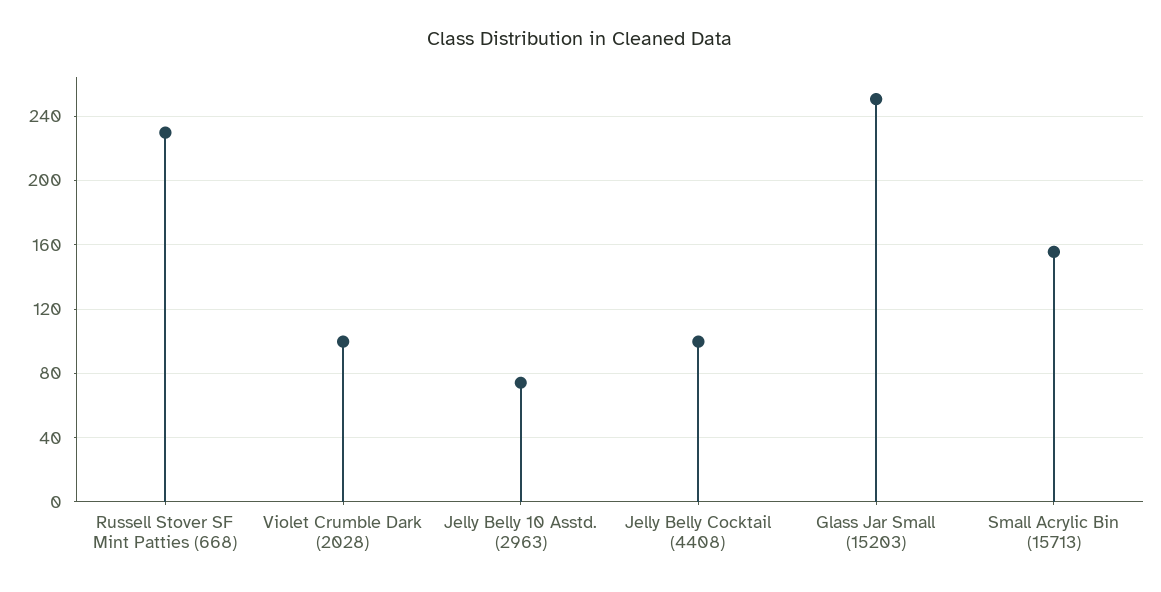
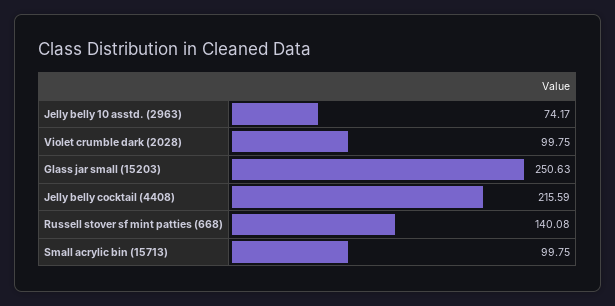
  {
-   "Russell Stover SF Mint Patties (668)": 230,
+   "Russell Stover SF Mint Patties (668)": 140.08,
    "Violet Crumble Dark (2028)": 99.75,
    "Jelly Belly 10 Asstd. (2963)": 74.17,
-   "Jelly Belly Cocktail (4408)": 100,
+   "Jelly Belly Cocktail (4408)": 215.59,
    "Glass Jar Small (15203)": 250.63,
-   "Small Acrylic Bin (15713)": 155
+   "Small Acrylic Bin (15713)": 99.75
  }

